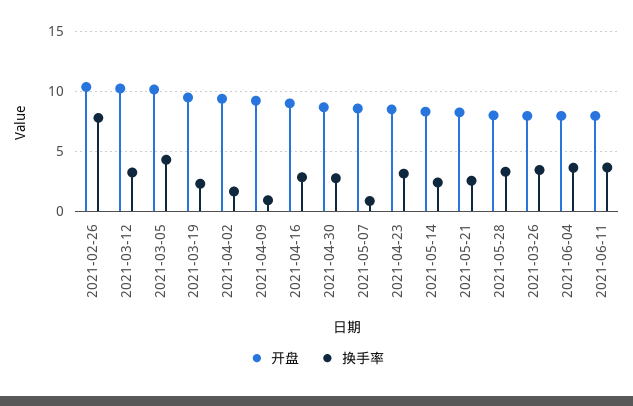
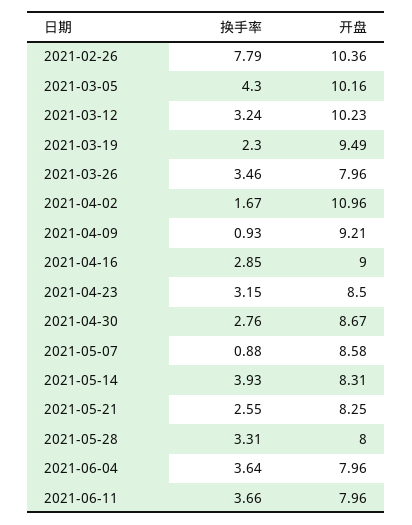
  {
    "开盘": {
      "2021-02-26": 10.36,
      "2021-03-12": 10.23,
      "2021-03-05": 10.16,
      "2021-03-19": 9.49,
-     "2021-04-02": 9.5,
+     "2021-04-02": 10.96,
      "2021-04-09": 9.21,
      "2021-04-16": 9,
      "2021-04-30": 8.67,
      "2021-05-07": 8.58,
      "2021-04-23": 8.5,
      "2021-05-14": 8.31,
      "2021-05-21": 8.25,
      "2021-05-28": 8,
      "2021-03-26": 7.96,
      "2021-06-04": 7.96,
      "2021-06-11": 7.96
    },
    "换手率": {
      "2021-02-26": 7.79,
      "2021-03-12": 3.24,
      "2021-03-05": 4.3,
      "2021-03-19": 2.3,
      "2021-04-02": 1.67,
      "2021-04-09": 0.93,
      "2021-04-16": 2.85,
      "2021-04-30": 2.76,
      "2021-05-07": 0.88,
      "2021-04-23": 3.15,
-     "2021-05-14": 2.5,
+     "2021-05-14": 3.93,
      "2021-05-21": 2.55,
      "2021-05-28": 3.31,
      "2021-03-26": 3.46,
      "2021-06-04": 3.64,
      "2021-06-11": 3.66
    }
  }

